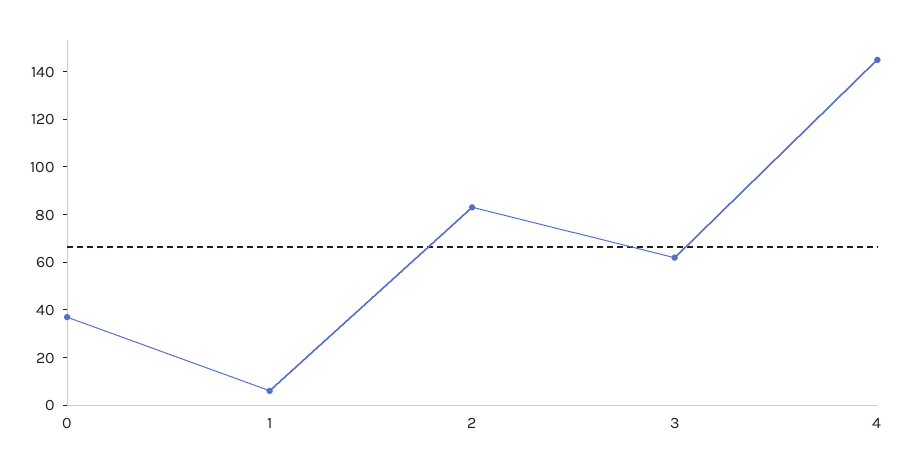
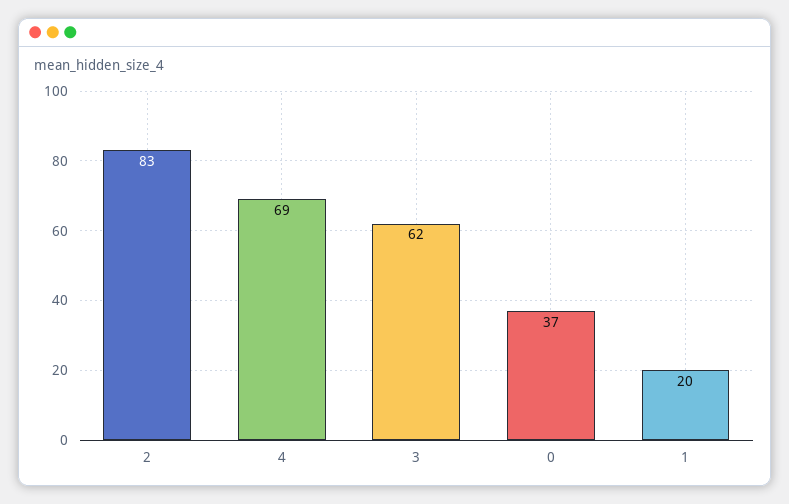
  {
    "0": 37,
-   "1": 5,
+   "1": 20,
    "2": 83,
    "3": 62,
-   "4": 145
+   "4": 69
  }

